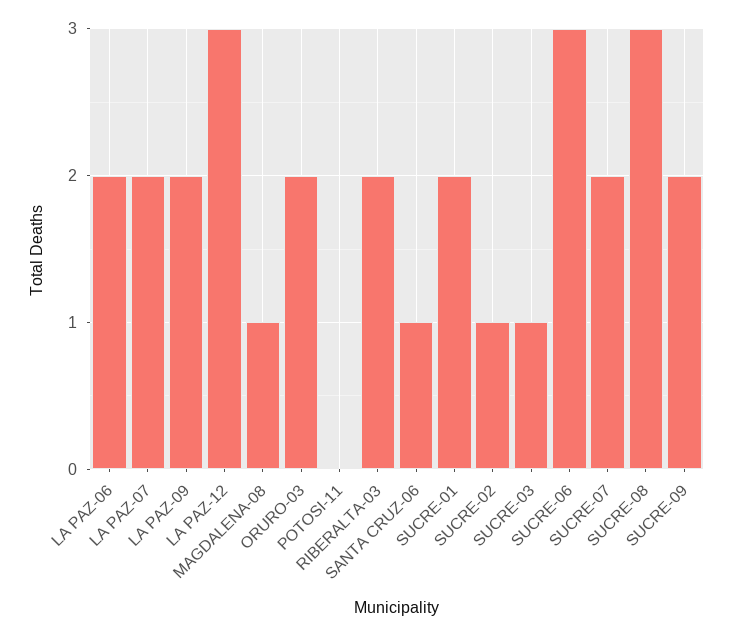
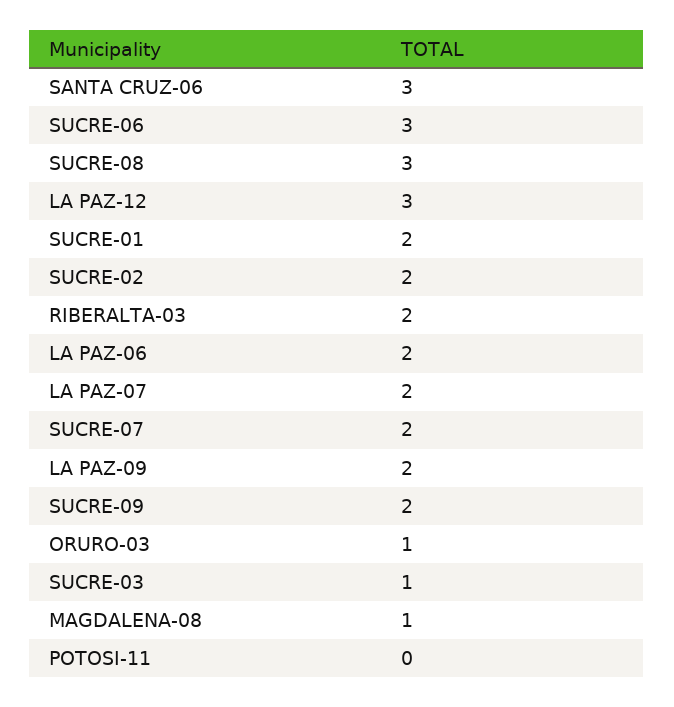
  {
    "LA PAZ-06": 2,
    "LA PAZ-07": 2,
    "LA PAZ-09": 2,
    "LA PAZ-12": 3,
    "MAGDALENA-08": 1,
-   "ORURO-03": 2,
+   "ORURO-03": 1,
    "POTOSI-11": 0,
    "RIBERALTA-03": 2,
-   "SANTA CRUZ-06": 1,
+   "SANTA CRUZ-06": 3,
    "SUCRE-01": 2,
-   "SUCRE-02": 1,
+   "SUCRE-02": 2,
    "SUCRE-03": 1,
    "SUCRE-06": 3,
    "SUCRE-07": 2,
    "SUCRE-08": 3,
    "SUCRE-09": 2
  }

